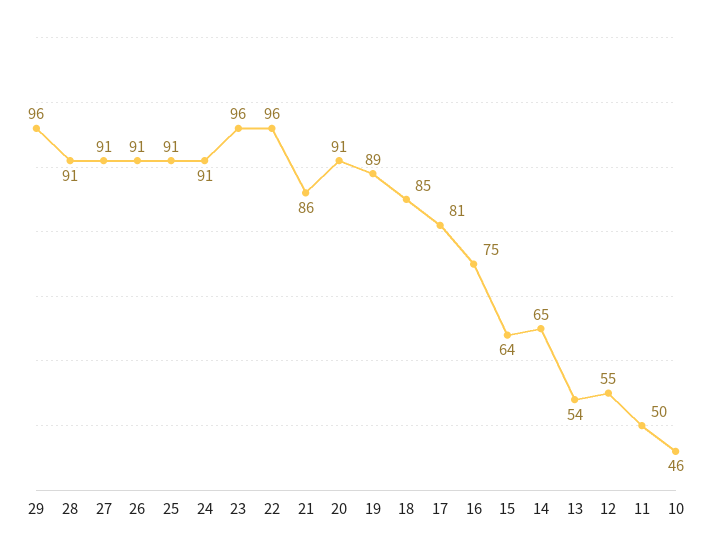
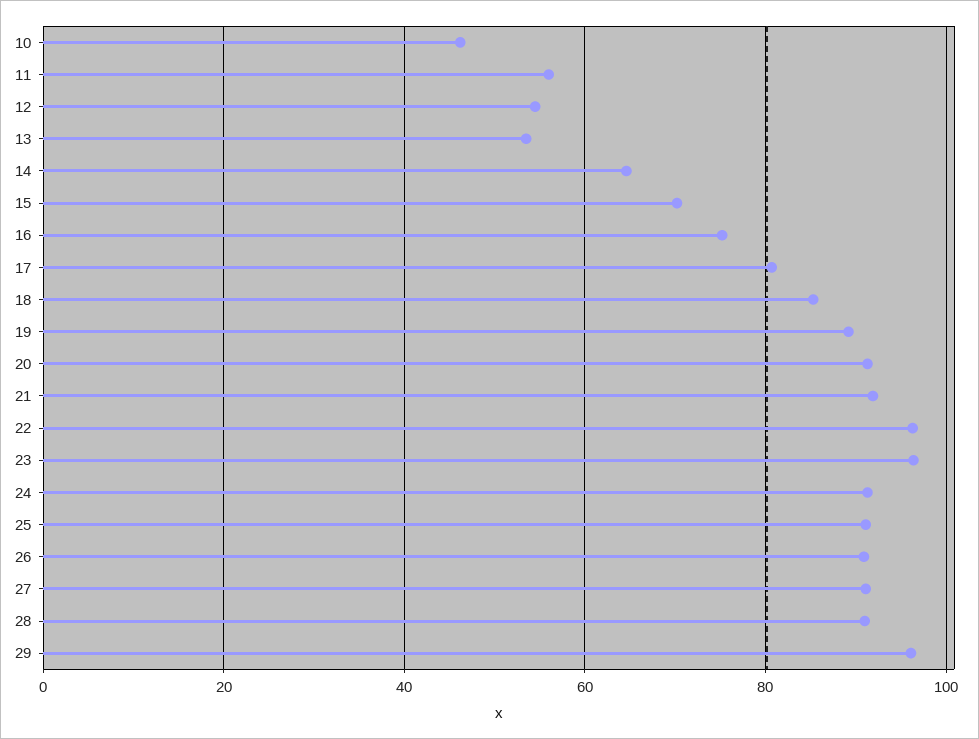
  {
    "29": 96,
    "28": 91,
    "27": 91,
    "26": 91,
    "25": 91,
    "24": 91,
    "23": 96,
    "22": 96,
-   "21": 86,
+   "21": 92,
    "20": 91,
    "19": 89,
    "18": 85,
    "17": 81,
    "16": 75,
-   "15": 64,
+   "15": 70,
    "14": 65,
    "13": 54,
    "12": 55,
-   "11": 50,
+   "11": 56,
    "10": 46
  }

